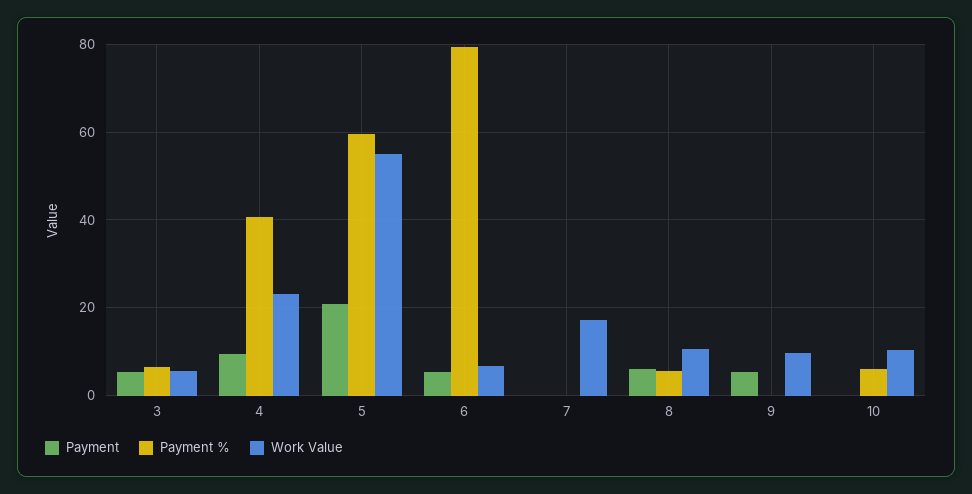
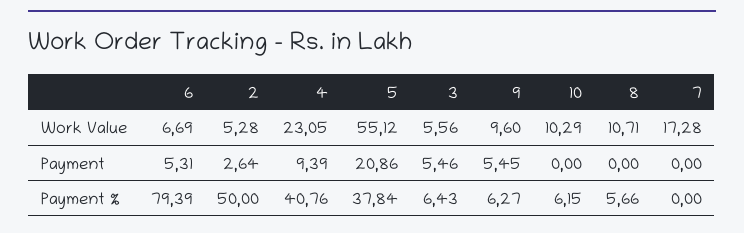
  {
    "Payment": {
      "3": 5.46,
      "4": 9.39,
      "5": 20.86,
      "6": 5.31,
      "7": 0,
-     "8": 6,
+     "8": 0,
      "9": 5.45,
-     "10": 0
+     "10": 0,
+     "2": 2.64
    },
    "Payment %": {
      "3": 6.43,
      "4": 40.76,
-     "5": 60,
+     "5": 37.84,
      "6": 79.39,
      "7": 0,
      "8": 5.66,
-     "9": 0,
+     "9": 6.27,
-     "10": 6.15
+     "10": 6.15,
+     "2": 50
    },
    "Work Value": {
      "3": 5.56,
      "4": 23.05,
      "5": 55.12,
      "6": 6.69,
      "7": 17.28,
      "8": 10.71,
      "9": 9.6,
-     "10": 10.29
+     "10": 10.29,
+     "2": 5.28
    }
  }

